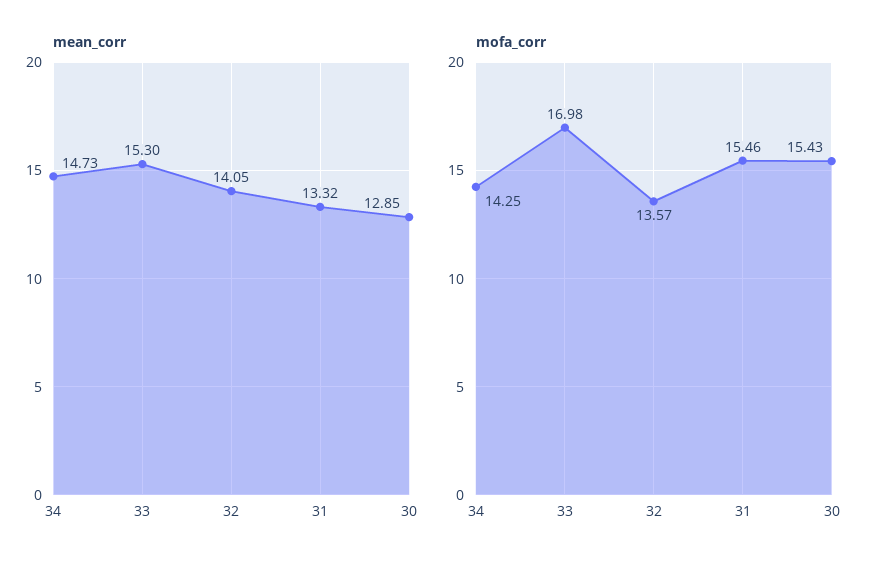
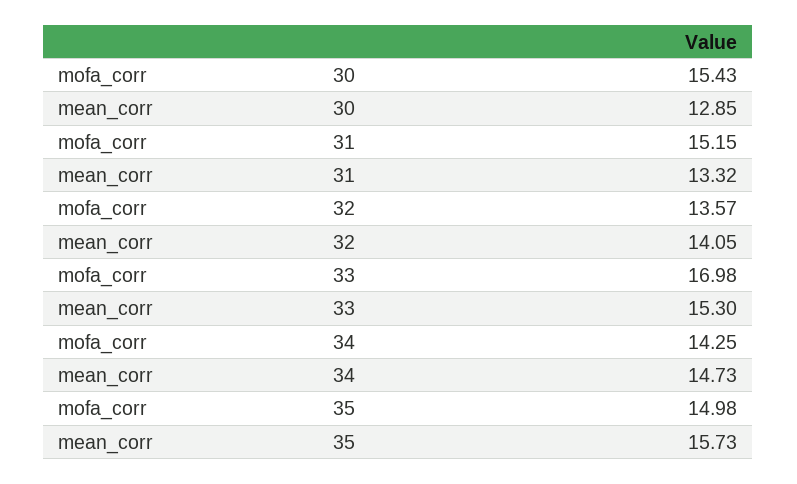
  {
    "mean_corr": {
      "34": 14.73,
      "33": 15.3,
      "32": 14.05,
      "31": 13.32,
-     "30": 12.85
+     "30": 12.85,
+     "35": 15.73
    },
    "mofa_corr": {
      "34": 14.25,
      "33": 16.98,
      "32": 13.57,
-     "31": 15.46,
+     "31": 15.15,
-     "30": 15.43
+     "30": 15.43,
+     "35": 14.98
    }
  }

